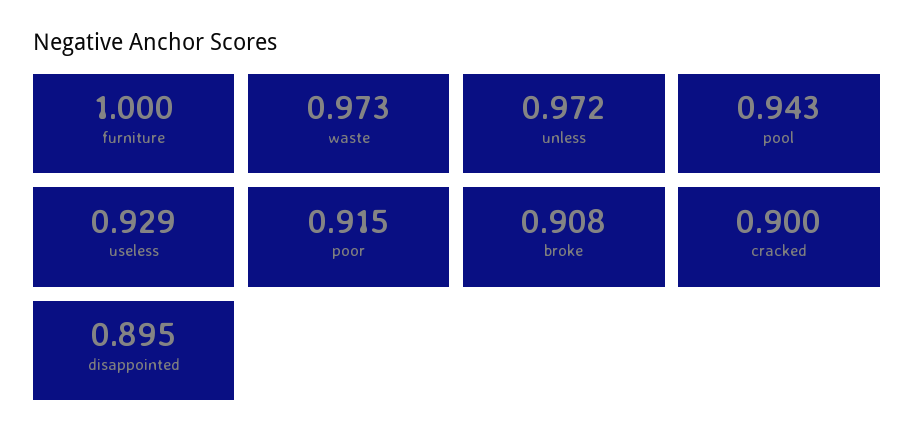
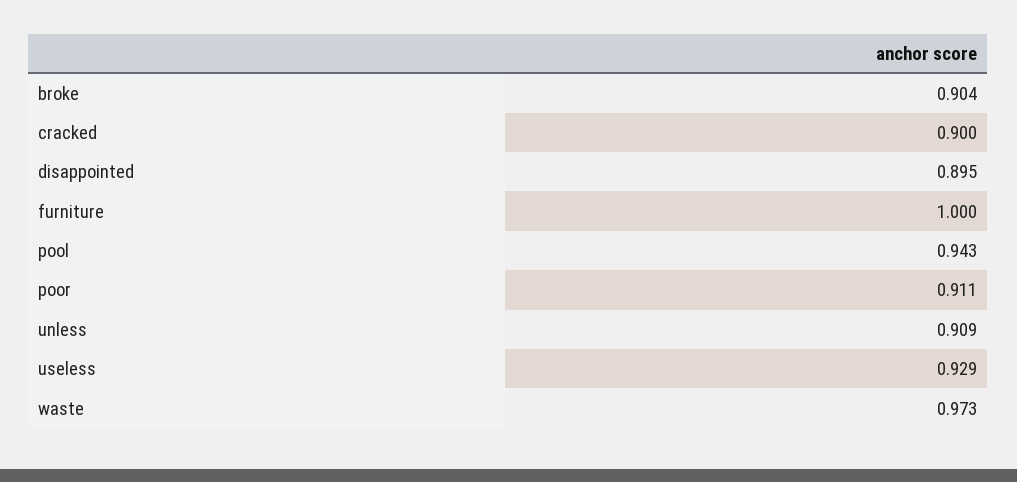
  {
    "furniture": 1,
    "waste": 0.973,
-   "unless": 0.972,
+   "unless": 0.909,
    "pool": 0.943,
    "useless": 0.929,
-   "poor": 0.915,
+   "poor": 0.911,
-   "broke": 0.908,
+   "broke": 0.904,
    "cracked": 0.9,
    "disappointed": 0.895
  }

